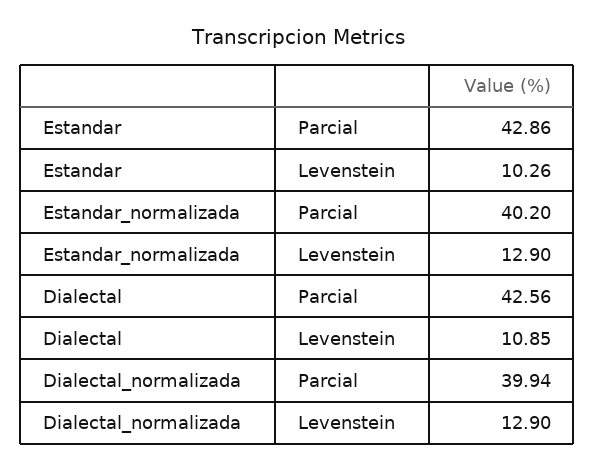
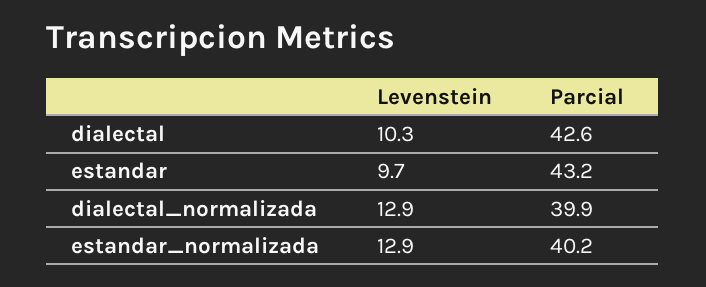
  {
    "Estandar": {
-     "Parcial": 42.86,
+     "Parcial": 43.2,
-     "Levenstein": 10.26
+     "Levenstein": 9.7
    },
    "Estandar_normalizada": {
      "Parcial": 40.2,
      "Levenstein": 12.9
    },
    "Dialectal": {
      "Parcial": 42.56,
-     "Levenstein": 10.85
+     "Levenstein": 10.3
    },
    "Dialectal_normalizada": {
      "Parcial": 39.94,
      "Levenstein": 12.9
    }
  }

